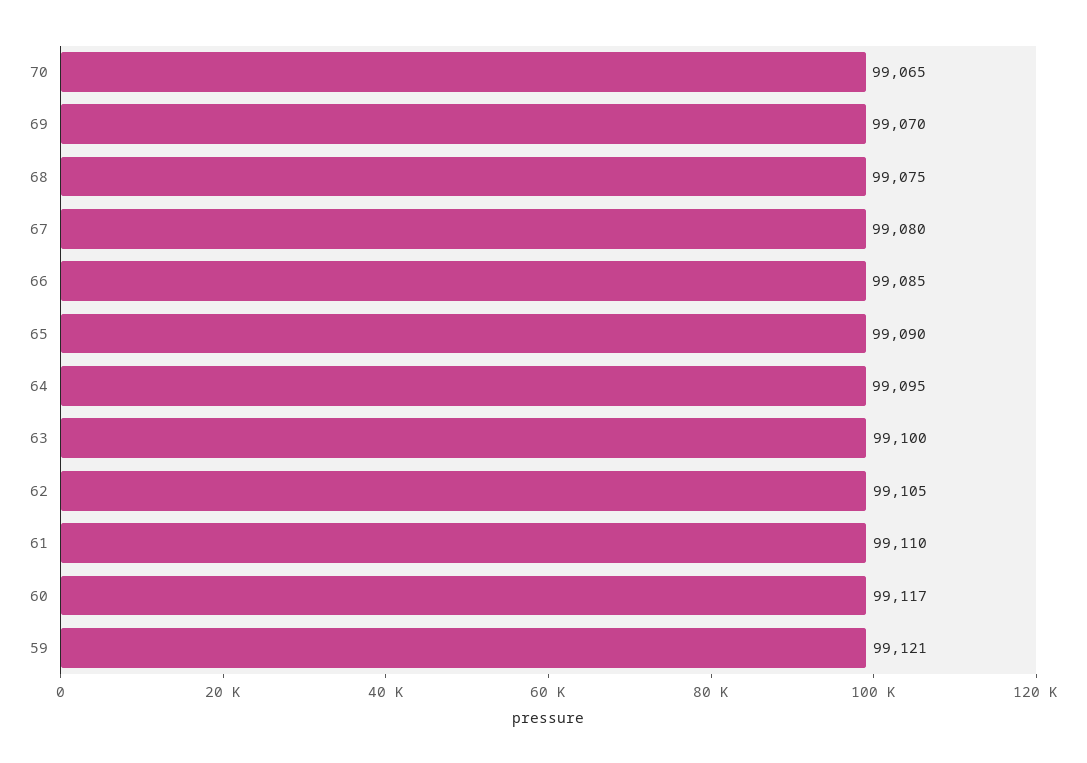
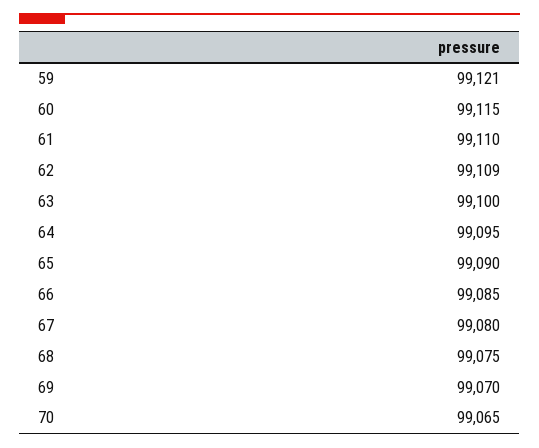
  {
    "70": 99065,
    "69": 99070,
    "68": 99075,
    "67": 99080,
    "66": 99085,
    "65": 99090,
    "64": 99095,
    "63": 99100,
-   "62": 99105,
+   "62": 99109,
    "61": 99110,
-   "60": 99117,
+   "60": 99115,
    "59": 99121
  }

